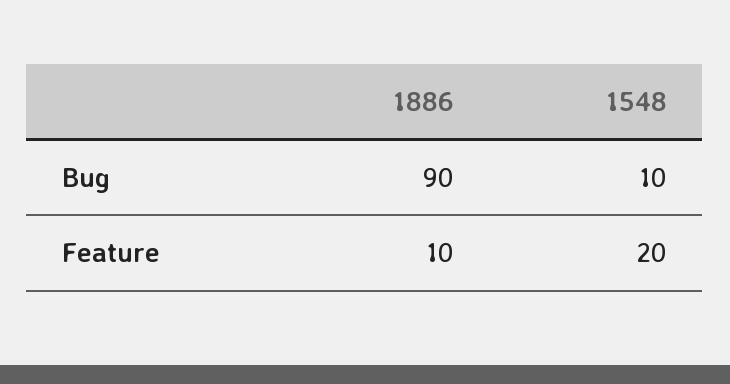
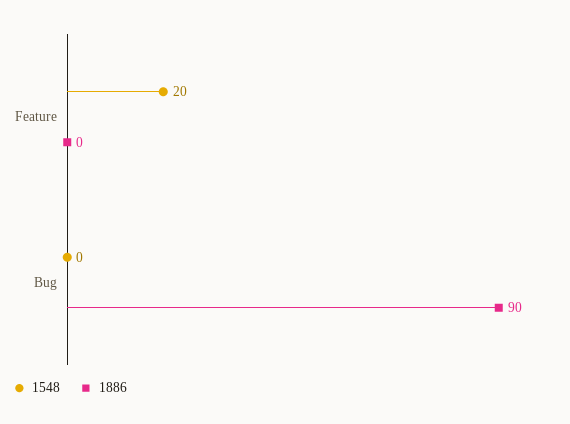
  {
    "1886": {
      "Bug": 90,
-     "Feature": 10
+     "Feature": 0
    },
    "1548": {
-     "Bug": 10,
+     "Bug": 0,
      "Feature": 20
    }
  }

